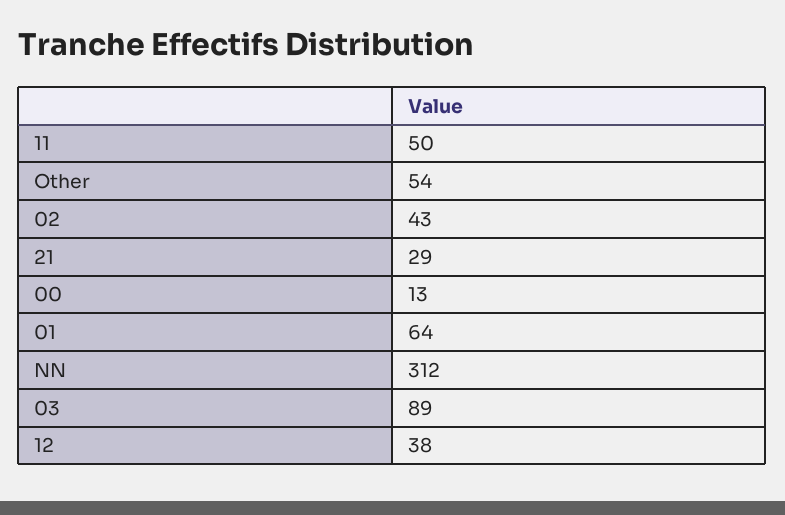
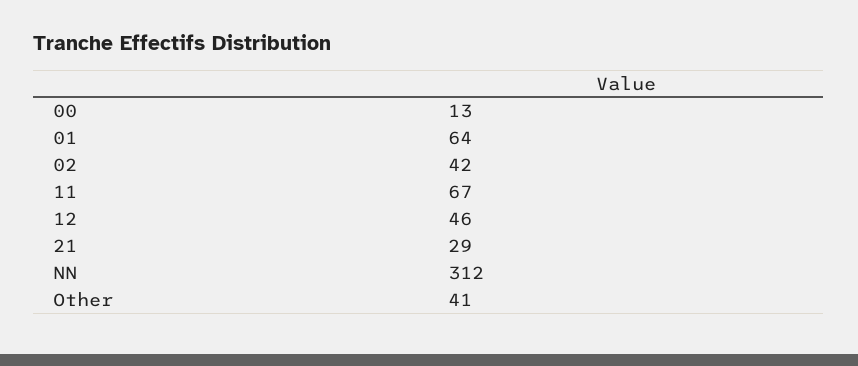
  {
-   "11": 50,
+   "11": 67,
-   "Other": 54,
+   "Other": 41,
-   "02": 43,
+   "02": 42,
    "21": 29,
    "00": 13,
    "01": 64,
    "NN": 312,
-   "03": 89,
-   "12": 38
+   "12": 46
  }

